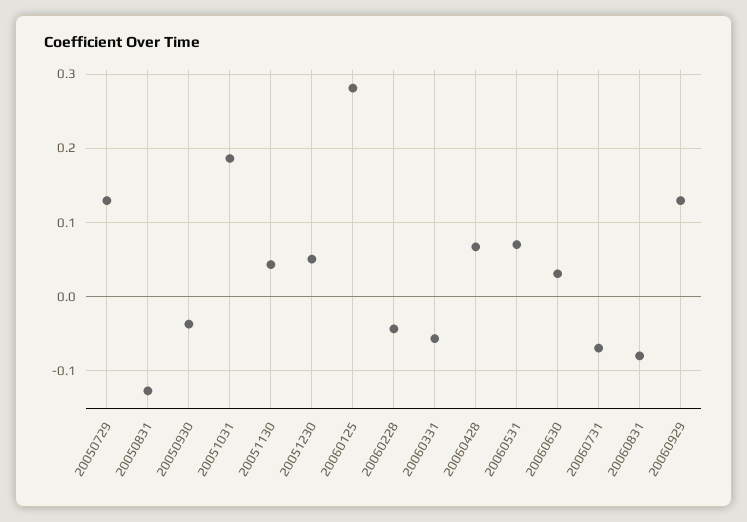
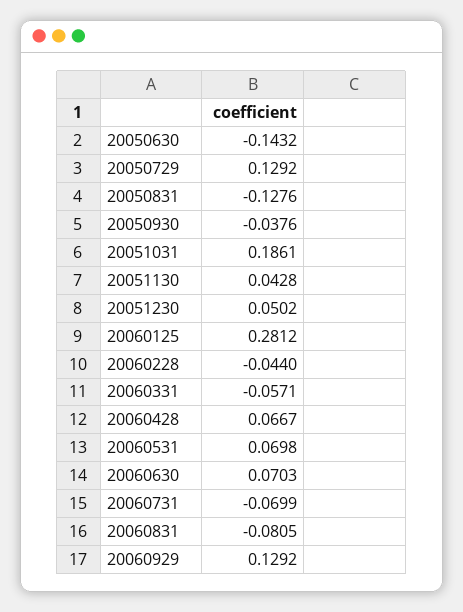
  {
    "20050729": 0.1292,
    "20050831": -0.1276,
    "20050930": -0.0376,
    "20051031": 0.1861,
    "20051130": 0.0428,
    "20051230": 0.0502,
    "20060125": 0.2812,
    "20060228": -0.044,
    "20060331": -0.0571,
    "20060428": 0.0667,
    "20060531": 0.0698,
-   "20060630": 0.03,
+   "20060630": 0.0703,
    "20060731": -0.0699,
    "20060831": -0.0805,
-   "20060929": 0.1292
+   "20060929": 0.1292,
+   "20050630": -0.1432
  }

